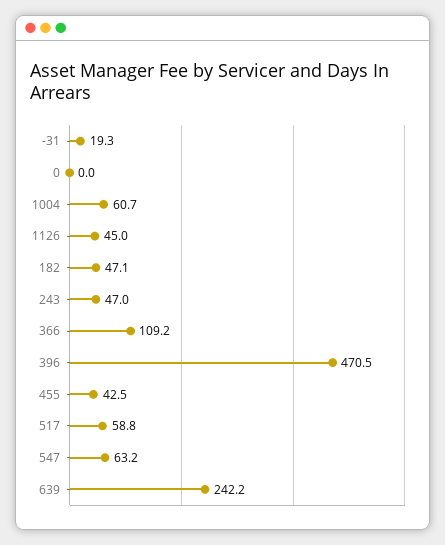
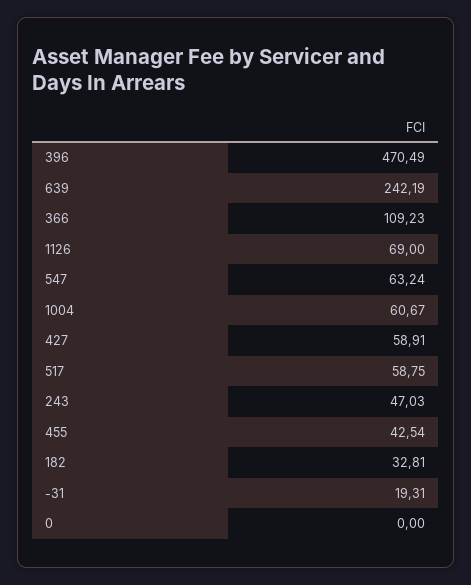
  {
    "-31": 19.31,
    "0": 0,
    "1004": 60.67,
-   "1126": 45,
+   "1126": 69,
-   "182": 47.1,
+   "182": 32.81,
    "243": 47.03,
    "366": 109.23,
    "396": 470.49,
    "455": 42.54,
    "517": 58.75,
    "547": 63.24,
-   "639": 242.19
+   "639": 242.19,
+   "427": 58.91
  }

